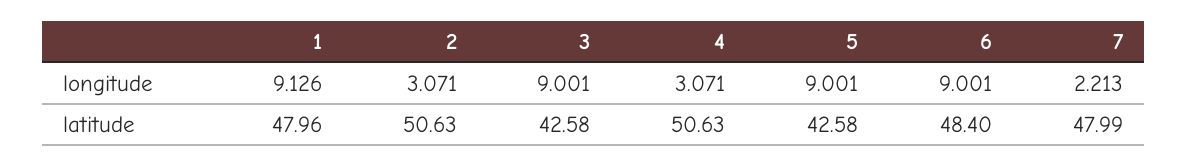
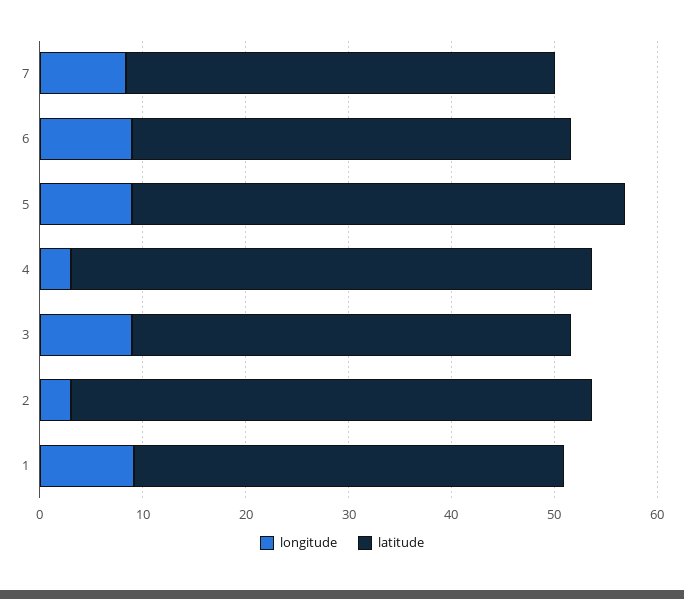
  {
    "longitude": {
      "1": 9.126,
      "2": 3.071,
      "3": 9.001,
      "4": 3.071,
      "5": 9.001,
      "6": 9.001,
-     "7": 2.213
+     "7": 8
    },
    "latitude": {
-     "1": 47.96,
+     "1": 42,
      "2": 50.63,
      "3": 42.58,
      "4": 50.63,
-     "5": 42.58,
+     "5": 48,
-     "6": 48.4,
+     "6": 42,
-     "7": 47.99
+     "7": 42
    }
  }

